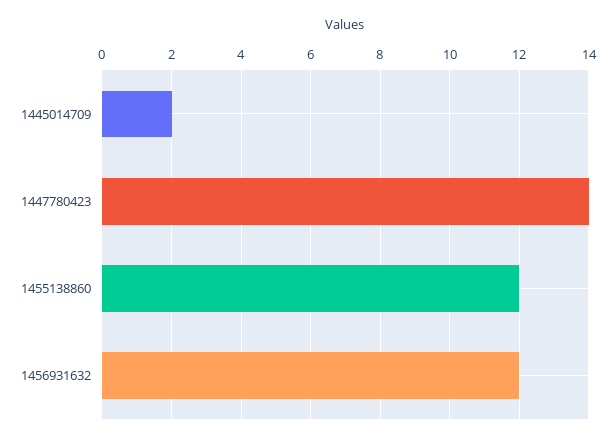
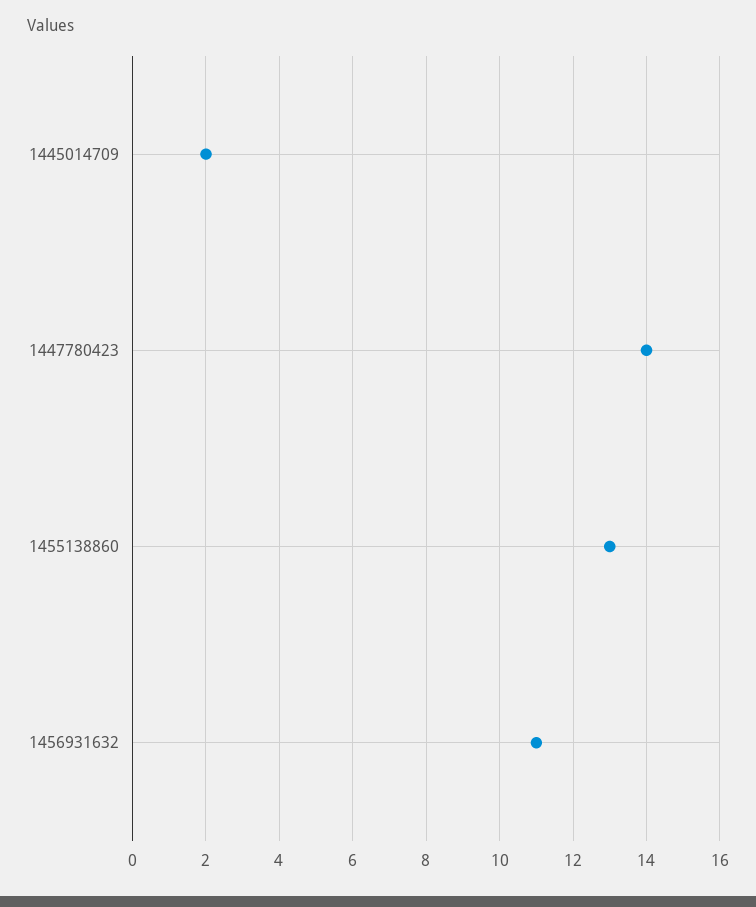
  {
    "1445014709": 2,
    "1447780423": 14,
-   "1455138860": 12,
+   "1455138860": 13,
-   "1456931632": 12
+   "1456931632": 11
  }

